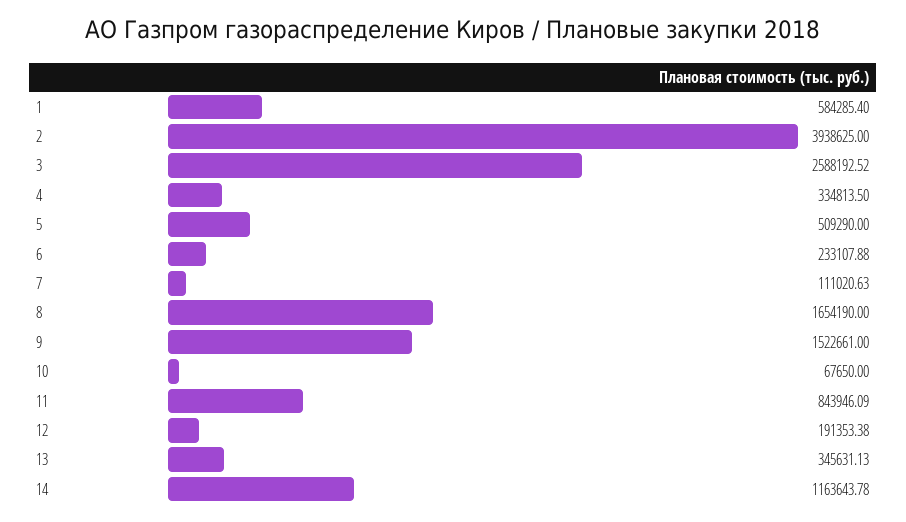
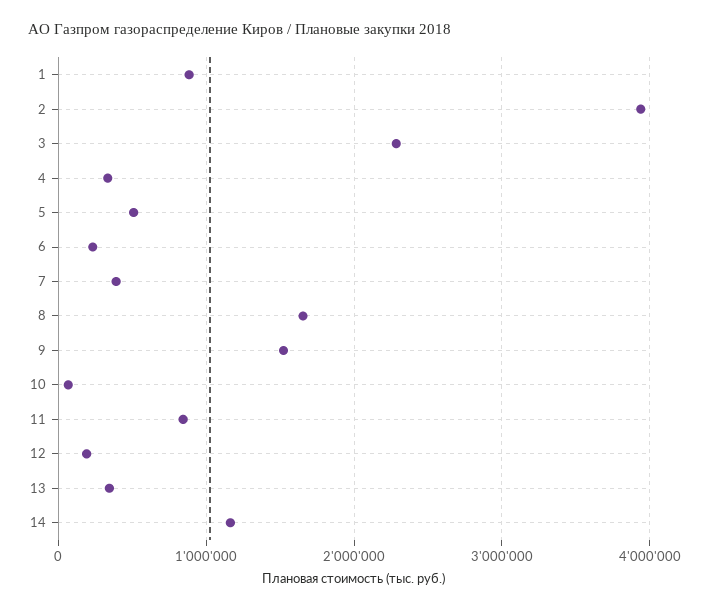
  {
-   "1": 584285.4,
+   "1": 900000,
    "2": 3938625,
-   "3": 2588192.52,
+   "3": 2300000,
    "4": 334813.5,
    "5": 509290,
    "6": 233107.88,
-   "7": 111020.63,
+   "7": 400000,
    "8": 1654190,
    "9": 1522661,
    "10": 67650,
    "11": 843946.09,
    "12": 191353.38,
    "13": 345631.13,
    "14": 1163643.78
  }

